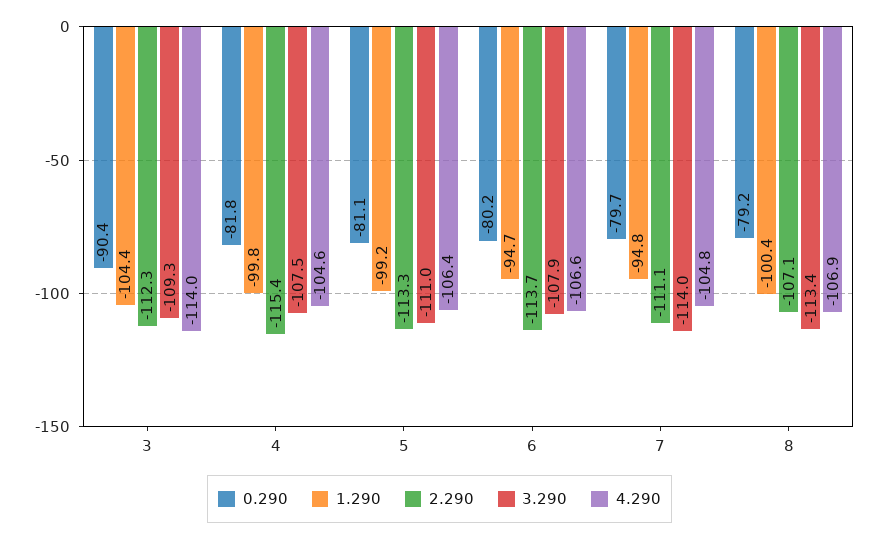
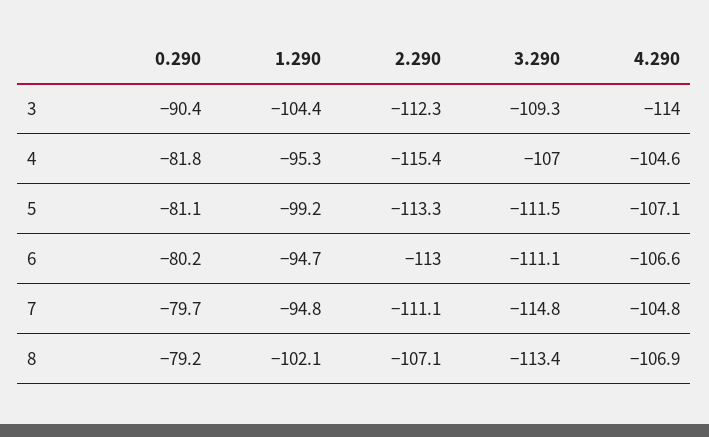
  {
    "0.290": {
      "3": -90.4,
      "4": -81.8,
      "5": -81.1,
      "6": -80.2,
      "7": -79.7,
      "8": -79.2
    },
    "1.290": {
      "3": -104.4,
-     "4": -99.8,
+     "4": -95.3,
      "5": -99.2,
      "6": -94.7,
      "7": -94.8,
-     "8": -100.4
+     "8": -102.1
    },
    "2.290": {
      "3": -112.3,
      "4": -115.4,
      "5": -113.3,
-     "6": -113.7,
+     "6": -113,
      "7": -111.1,
      "8": -107.1
    },
    "3.290": {
      "3": -109.3,
-     "4": -107.5,
+     "4": -107,
-     "5": -111,
+     "5": -111.5,
-     "6": -107.9,
+     "6": -111.1,
-     "7": -114,
+     "7": -114.8,
      "8": -113.4
    },
    "4.290": {
      "3": -114,
      "4": -104.6,
-     "5": -106.4,
+     "5": -107.1,
      "6": -106.6,
      "7": -104.8,
      "8": -106.9
    }
  }

